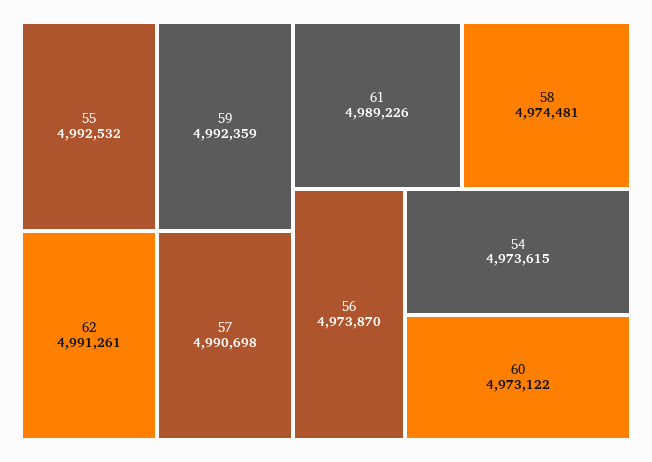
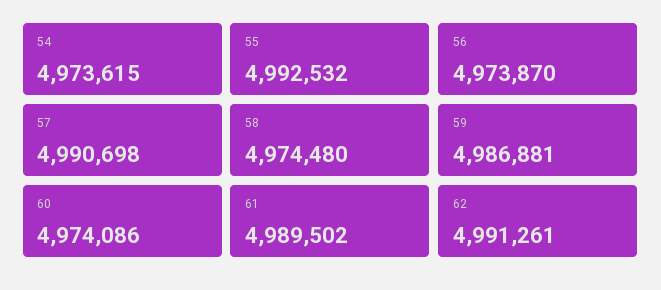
  {
    "55": 4992532,
-   "59": 4992359,
+   "59": 4986881,
    "62": 4991261,
    "57": 4990698,
-   "61": 4989226,
+   "61": 4989502,
-   "58": 4974481,
+   "58": 4974480,
    "56": 4973870,
    "54": 4973615,
-   "60": 4973122
+   "60": 4974086
  }

